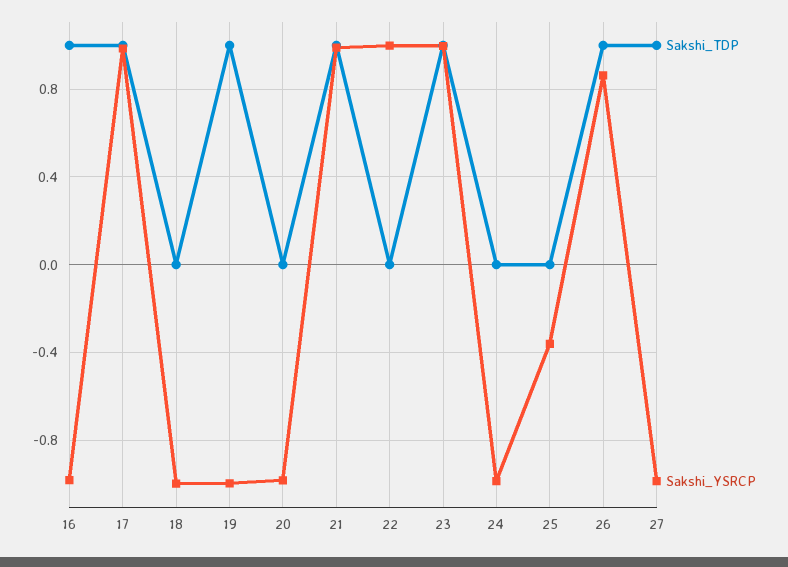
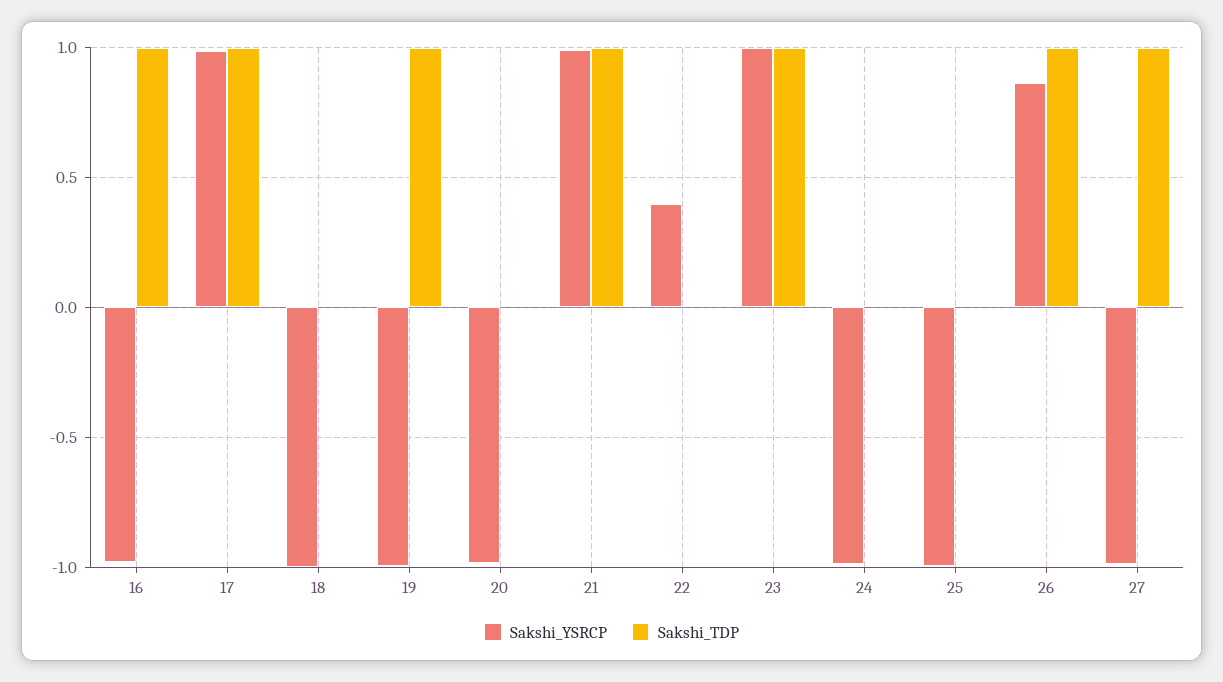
  {
    "Sakshi_TDP": {
      "16": 1,
      "17": 1,
      "18": 0,
      "19": 1,
      "20": 0,
      "21": 1,
      "22": 0,
      "23": 1,
      "24": 0,
      "25": 0,
      "26": 1,
      "27": 1
    },
    "Sakshi_YSRCP": {
      "16": -1,
      "17": 1,
      "18": -1,
      "19": -1,
      "20": -1,
      "21": 1,
-     "22": 1,
+     "22": 0.4,
      "23": 1,
      "24": -1,
-     "25": -0.35,
+     "25": -1,
      "26": 0.85,
      "27": -1
    }
  }

